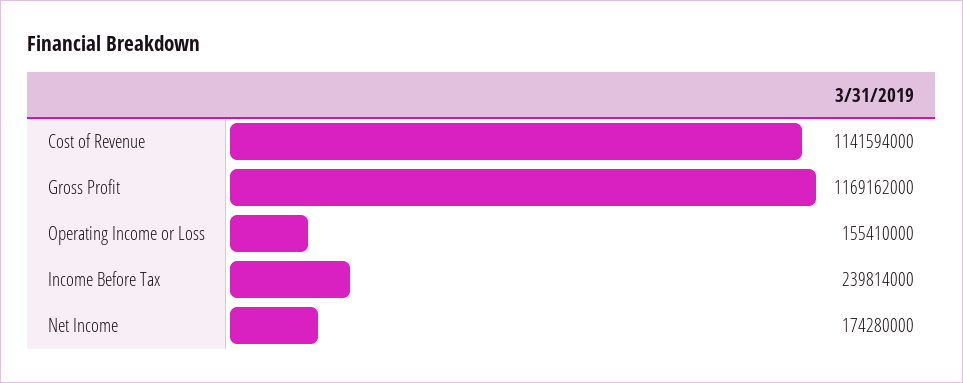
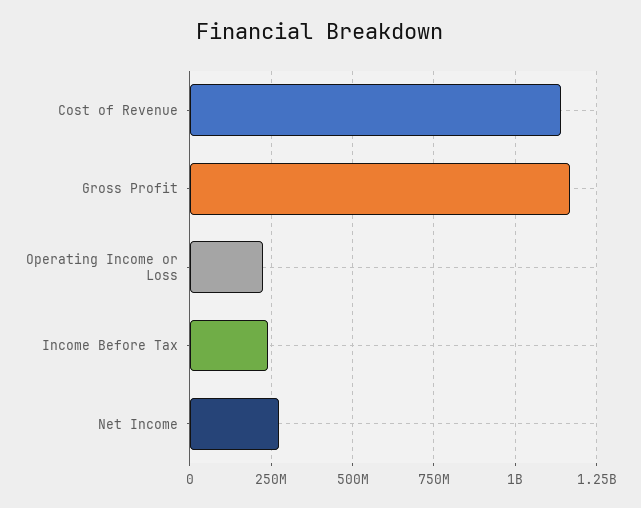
  {
    "Cost of Revenue": 1141594000,
    "Gross Profit": 1169162000,
-   "Operating Income or Loss": 155410000,
+   "Operating Income or Loss": 225000000,
    "Income Before Tax": 239814000,
-   "Net Income": 174280000
+   "Net Income": 275000000
  }

